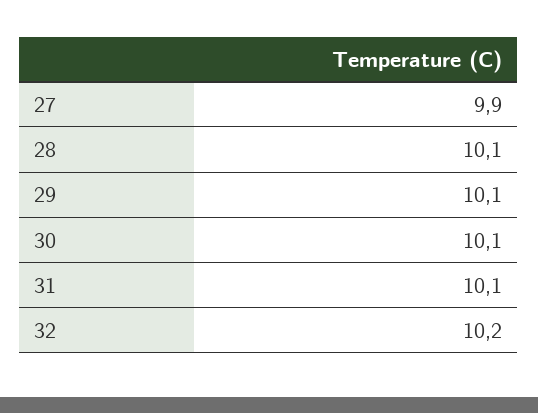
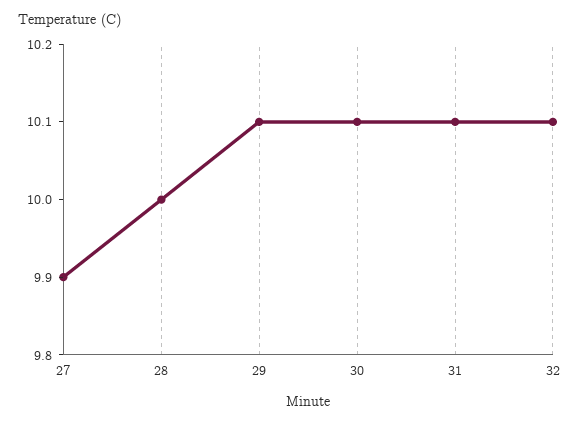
  {
    "27": 9.9,
-   "28": 10.1,
+   "28": 10,
    "29": 10.1,
    "30": 10.1,
    "31": 10.1,
-   "32": 10.2
+   "32": 10.1
  }

